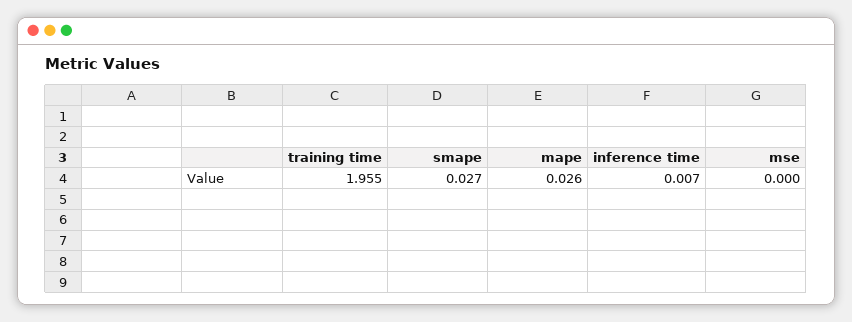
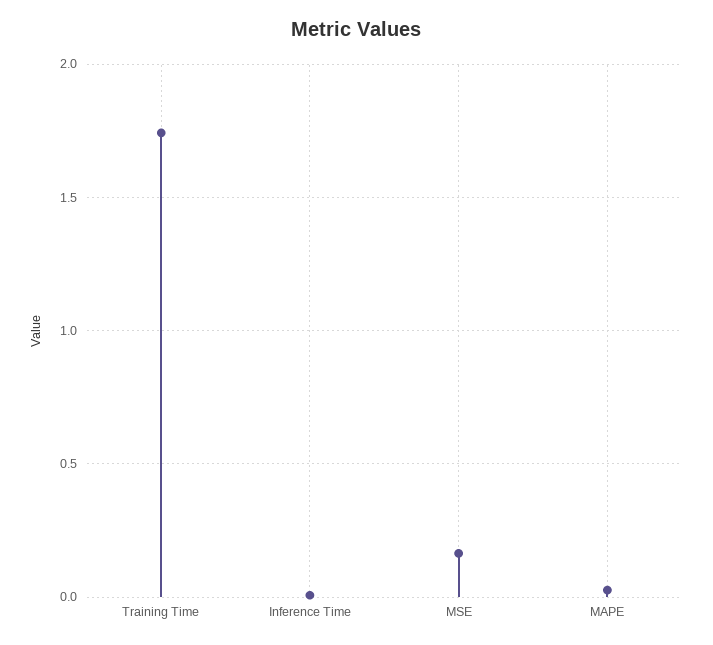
  {
-   "training time": 1.955,
+   "training time": 1.75,
-   "smape": 0.027,
    "mape": 0.026,
    "inference time": 0.007,
-   "mse": 0
+   "mse": 0.15
  }

